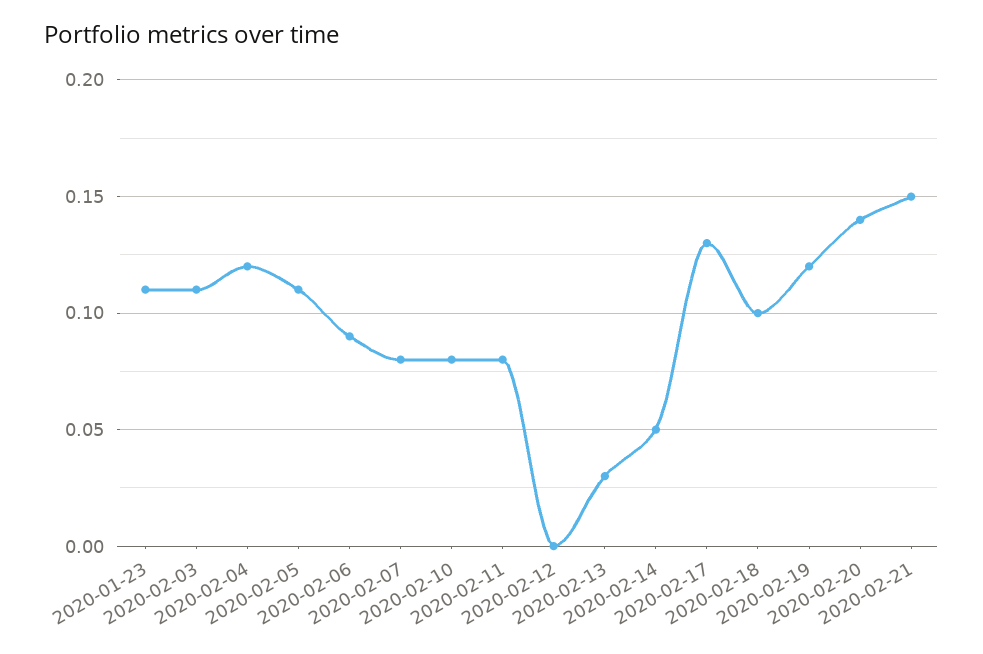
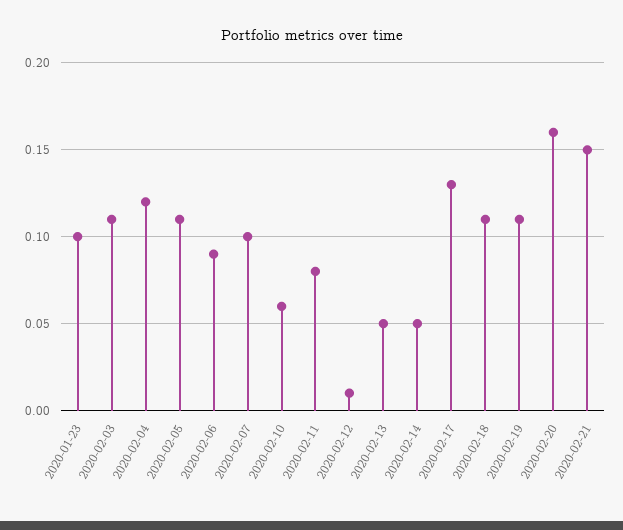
  {
-   "2020-01-23": 0.11,
+   "2020-01-23": 0.1,
    "2020-02-03": 0.11,
    "2020-02-04": 0.12,
    "2020-02-05": 0.11,
    "2020-02-06": 0.09,
-   "2020-02-07": 0.08,
+   "2020-02-07": 0.1,
-   "2020-02-10": 0.08,
+   "2020-02-10": 0.06,
    "2020-02-11": 0.08,
-   "2020-02-12": 0,
+   "2020-02-12": 0.01,
-   "2020-02-13": 0.03,
+   "2020-02-13": 0.05,
    "2020-02-14": 0.05,
    "2020-02-17": 0.13,
-   "2020-02-18": 0.1,
+   "2020-02-18": 0.11,
-   "2020-02-19": 0.12,
+   "2020-02-19": 0.11,
-   "2020-02-20": 0.14,
+   "2020-02-20": 0.16,
    "2020-02-21": 0.15
  }

